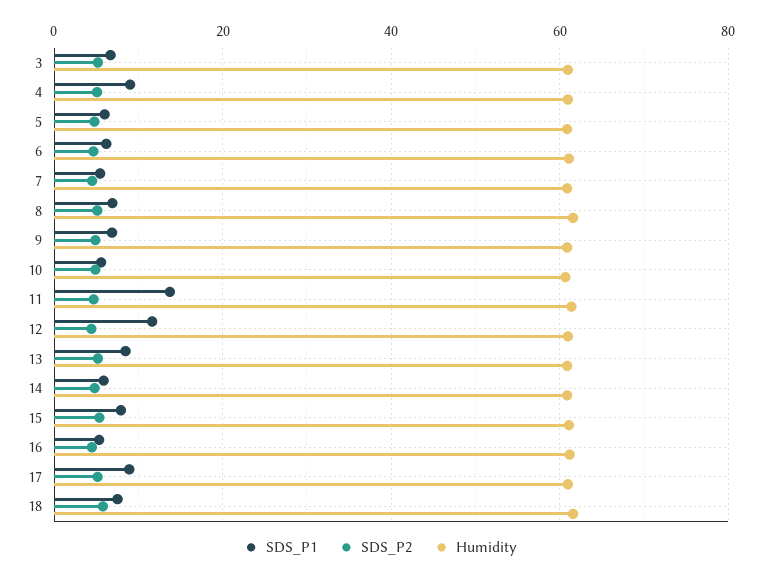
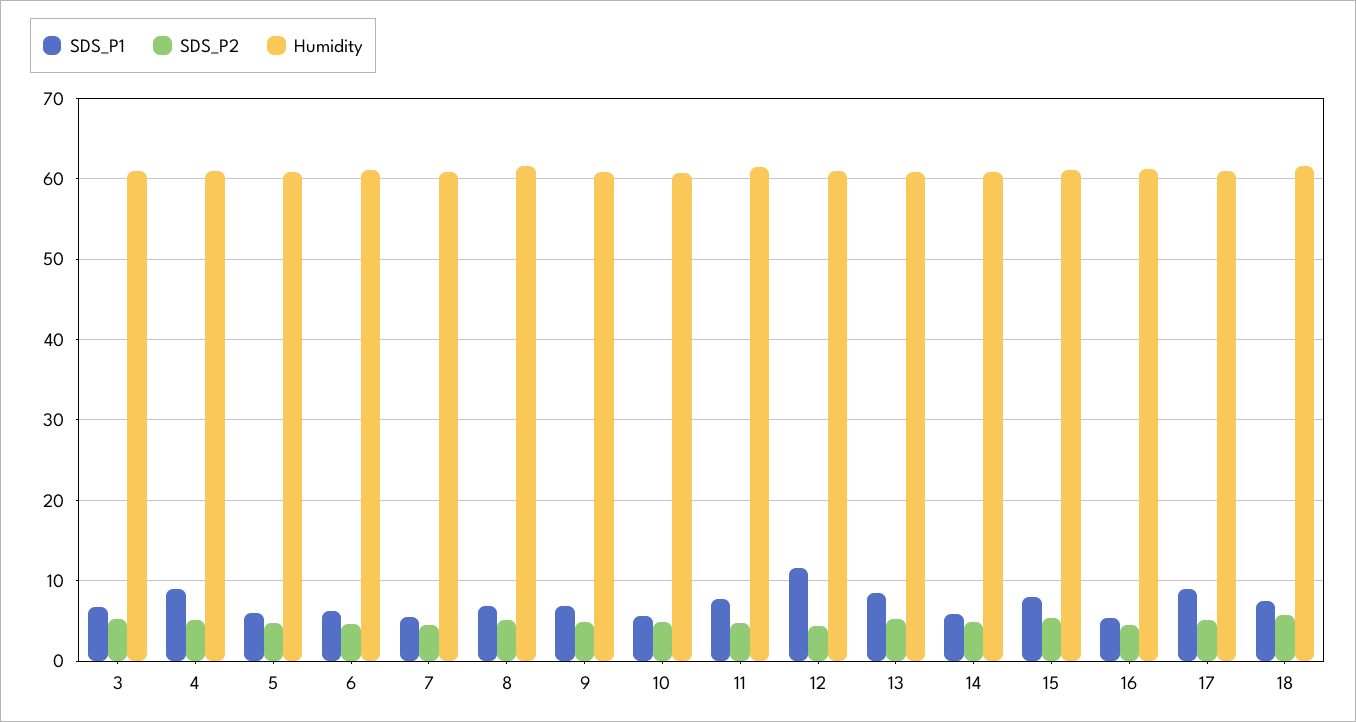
  {
    "SDS_P1": {
      "3": 7,
      "4": 9,
      "5": 6,
      "6": 6,
      "7": 5,
      "8": 7,
      "9": 7,
      "10": 6,
-     "11": 14,
+     "11": 8,
      "12": 12,
      "13": 8,
      "14": 6,
      "15": 8,
      "16": 5,
      "17": 9,
      "18": 8
    },
    "SDS_P2": {
      "3": 5,
      "4": 5,
      "5": 5,
      "6": 5,
      "7": 5,
      "8": 5,
      "9": 5,
      "10": 5,
      "11": 5,
      "12": 4,
      "13": 5,
      "14": 5,
      "15": 5,
      "16": 5,
      "17": 5,
      "18": 6
    },
    "Humidity": {
      "3": 61,
      "4": 61,
      "5": 61,
      "6": 61,
      "7": 61,
      "8": 62,
      "9": 61,
      "10": 61,
      "11": 61,
      "12": 61,
      "13": 61,
      "14": 61,
      "15": 61,
      "16": 61,
      "17": 61,
      "18": 62
    }
  }

